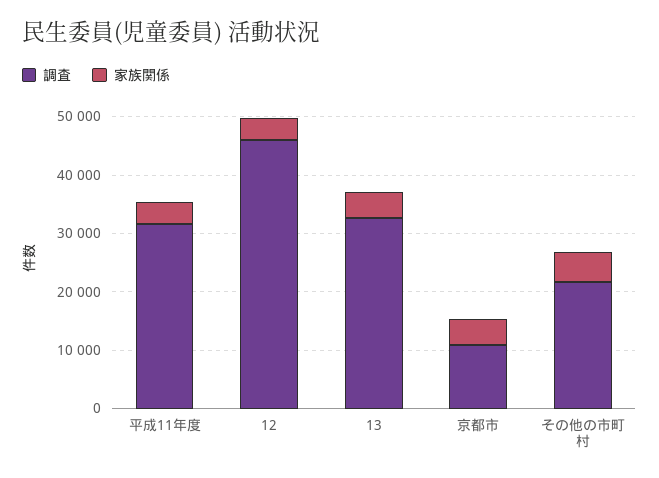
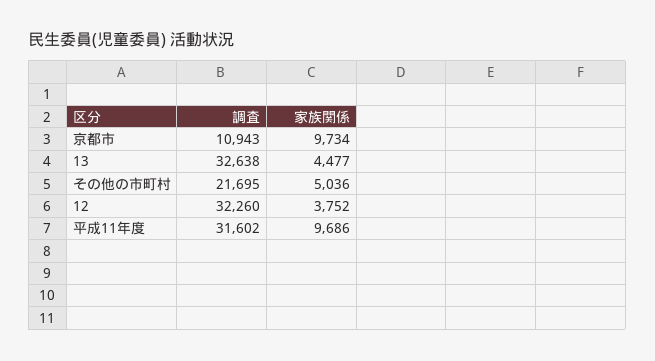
  {
    "調査": {
      "平成11年度": 31602,
-     "12": 46000,
+     "12": 32260,
      "13": 32638,
      "京都市": 10943,
      "その他の市町村": 21695
    },
    "家族関係": {
-     "平成11年度": 4000,
+     "平成11年度": 9686,
      "12": 3752,
      "13": 4477,
-     "京都市": 4000,
+     "京都市": 9734,
      "その他の市町村": 5036
    }
  }

